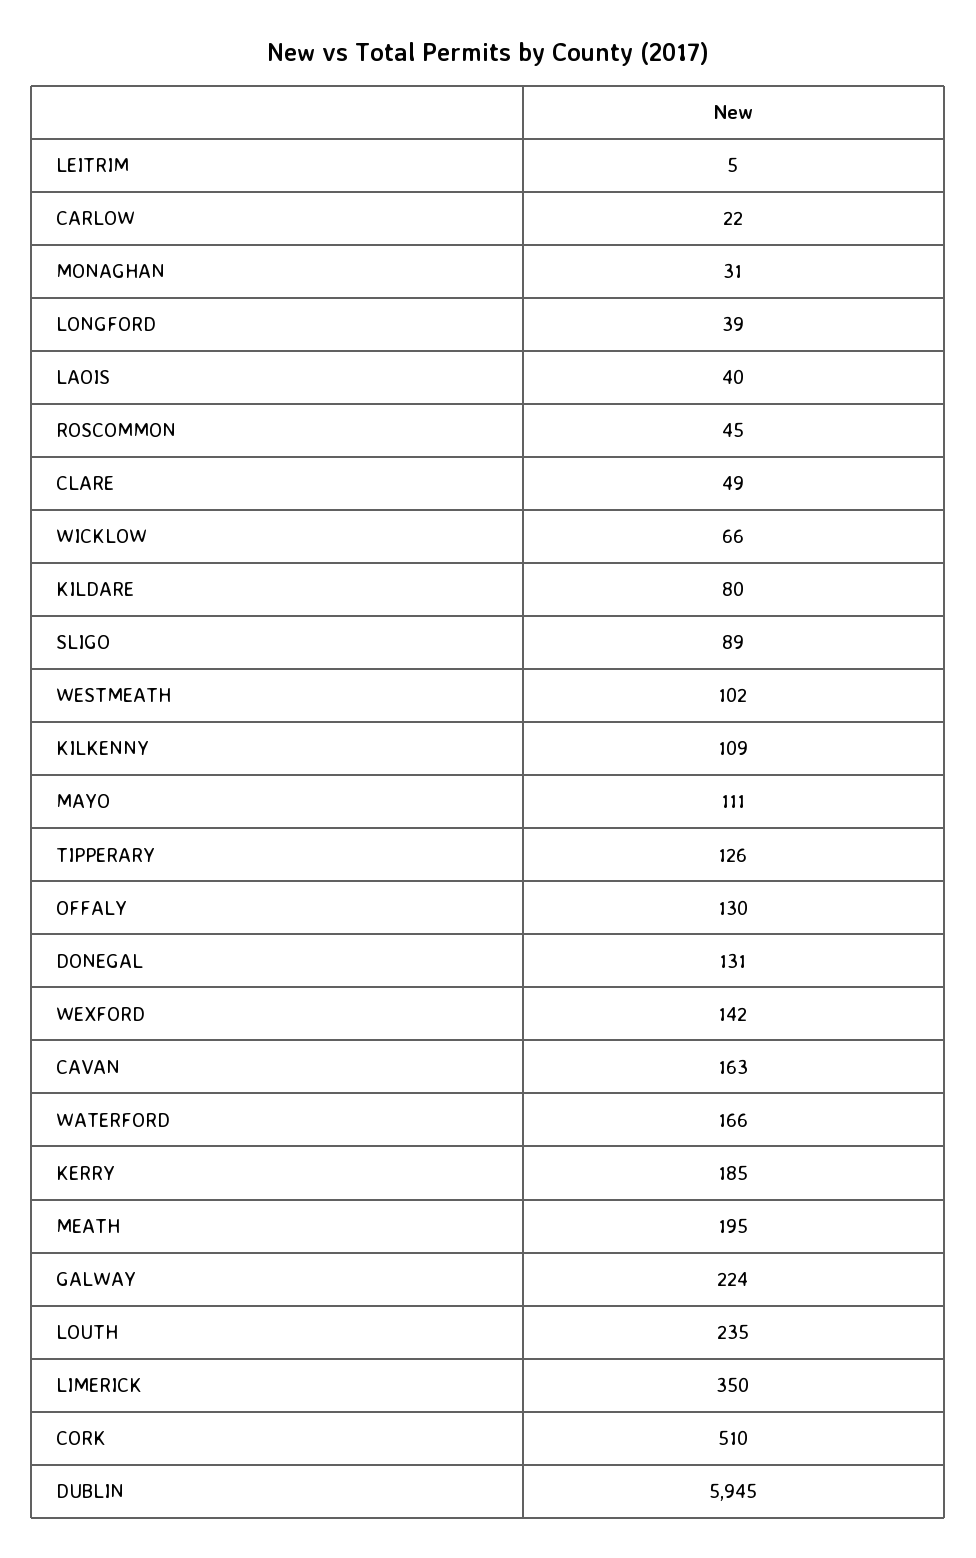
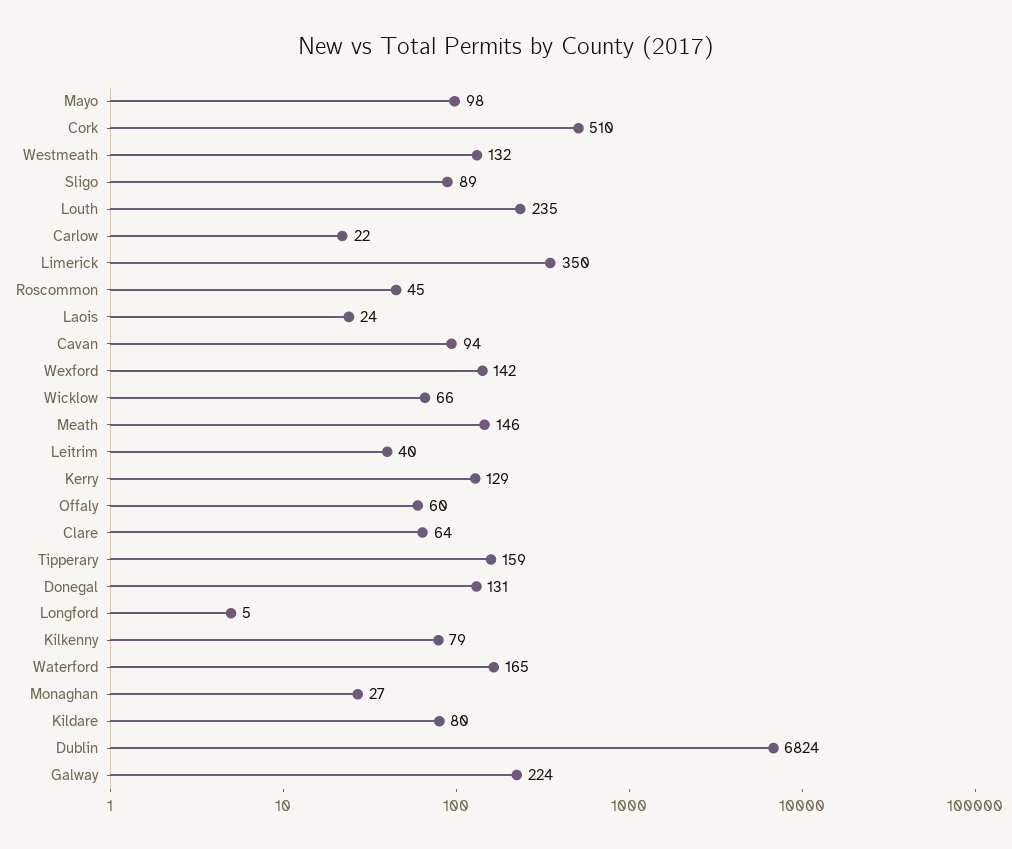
  {
-   "LEITRIM": 5,
+   "LEITRIM": 40,
    "CARLOW": 22,
-   "MONAGHAN": 31,
+   "MONAGHAN": 27,
-   "LONGFORD": 39,
+   "LONGFORD": 5,
-   "LAOIS": 40,
+   "LAOIS": 24,
    "ROSCOMMON": 45,
-   "CLARE": 49,
+   "CLARE": 64,
    "WICKLOW": 66,
    "KILDARE": 80,
    "SLIGO": 89,
-   "WESTMEATH": 102,
+   "WESTMEATH": 132,
-   "KILKENNY": 109,
+   "KILKENNY": 79,
-   "MAYO": 111,
+   "MAYO": 98,
-   "TIPPERARY": 126,
+   "TIPPERARY": 159,
-   "OFFALY": 130,
+   "OFFALY": 60,
    "DONEGAL": 131,
    "WEXFORD": 142,
-   "CAVAN": 163,
+   "CAVAN": 94,
-   "WATERFORD": 166,
+   "WATERFORD": 165,
-   "KERRY": 185,
+   "KERRY": 129,
-   "MEATH": 195,
+   "MEATH": 146,
    "GALWAY": 224,
    "LOUTH": 235,
    "LIMERICK": 350,
    "CORK": 510,
-   "DUBLIN": 5945
+   "DUBLIN": 6824
  }

